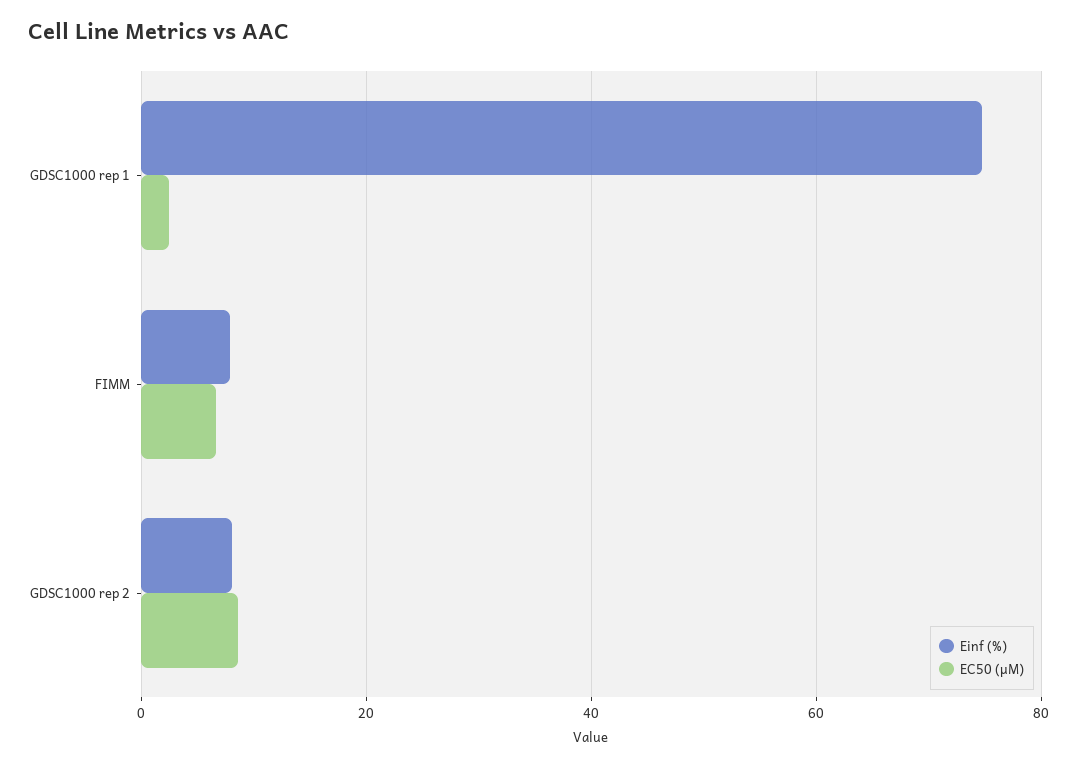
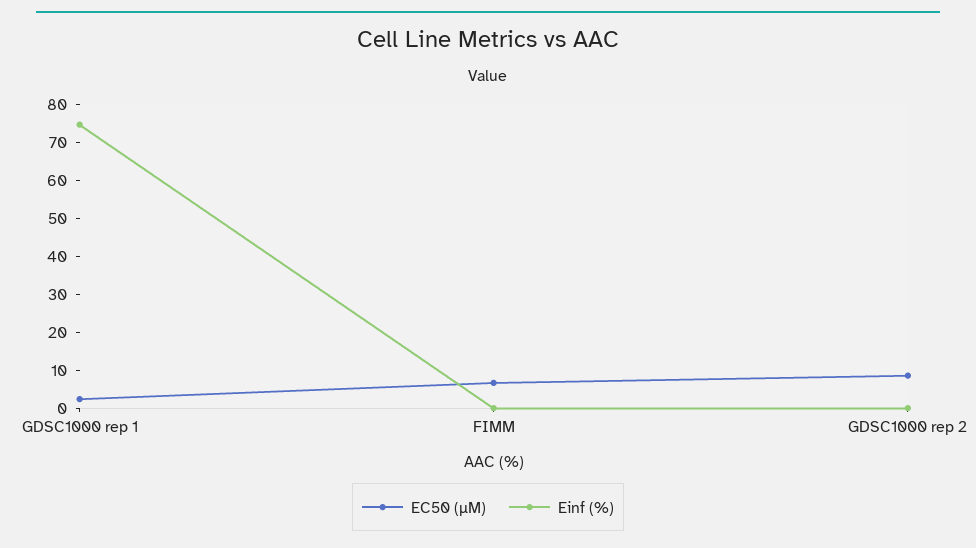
  {
    "Einf (%)": {
      "GDSC1000 rep 1": 74,
-     "FIMM": 8,
+     "FIMM": 0,
-     "GDSC1000 rep 2": 8
+     "GDSC1000 rep 2": 0
    },
    "EC50 (µM)": {
      "GDSC1000 rep 1": 2,
      "FIMM": 6,
      "GDSC1000 rep 2": 8
    }
  }

